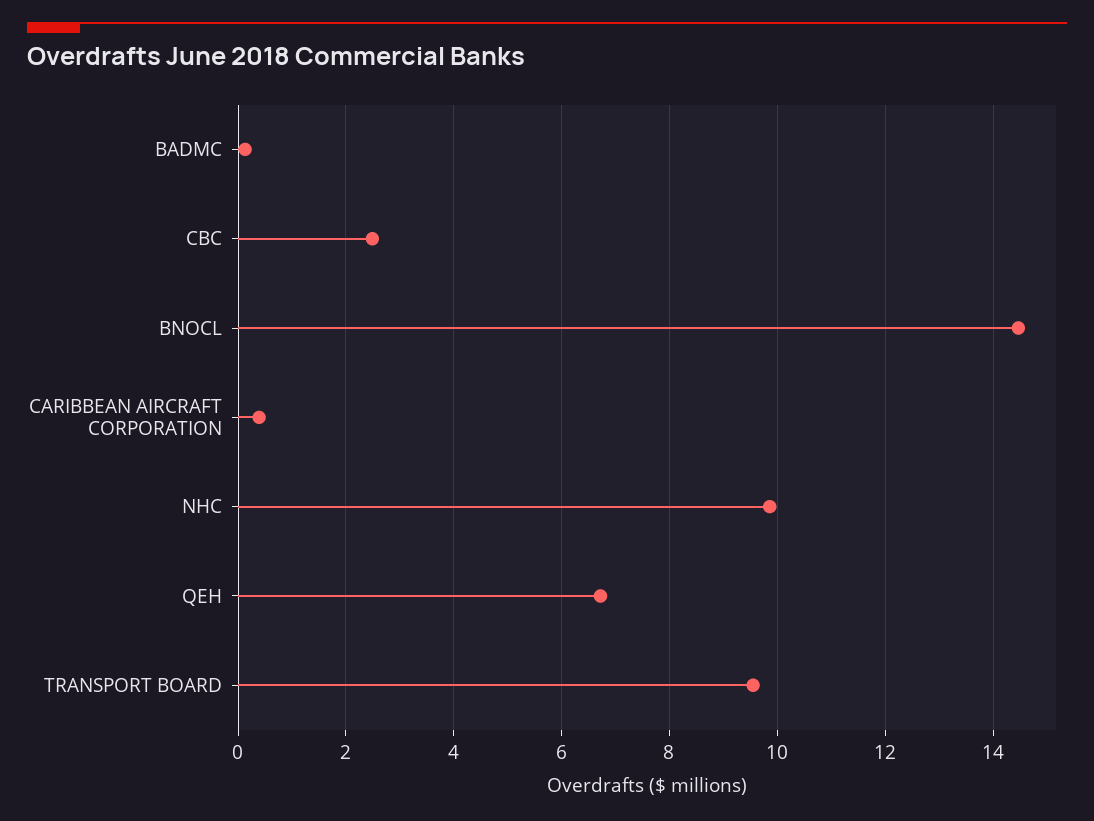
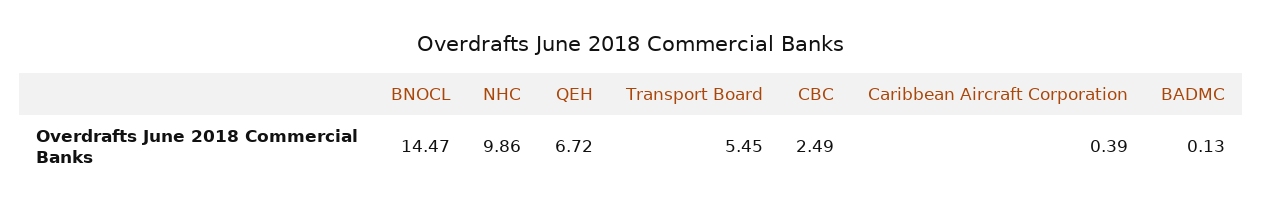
  {
    "BADMC": 0.13,
    "CBC": 2.49,
    "BNOCL": 14.47,
    "CARIBBEAN AIRCRAFT CORPORATION": 0.39,
    "NHC": 9.86,
    "QEH": 6.72,
-   "TRANSPORT BOARD": 9.6
+   "TRANSPORT BOARD": 5.45
  }

